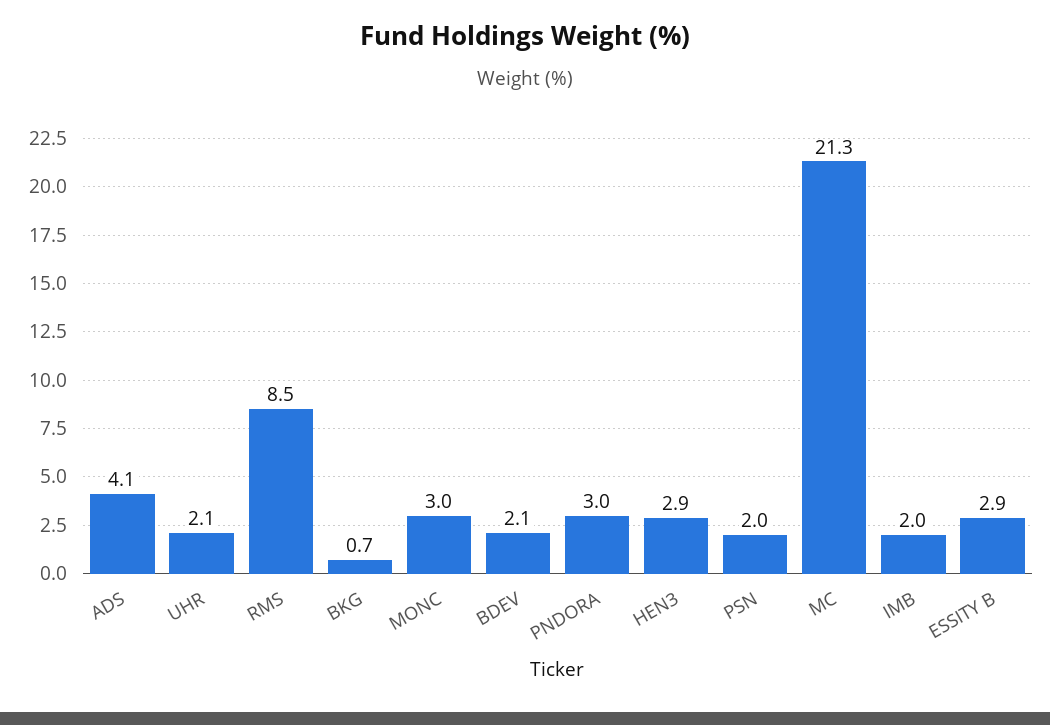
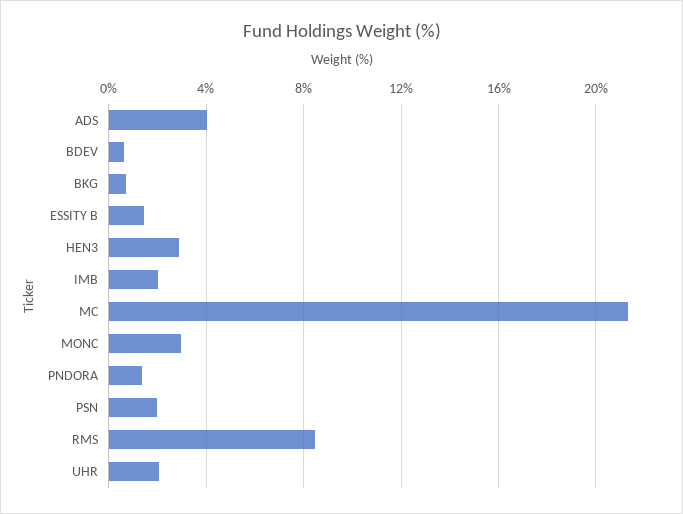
  {
    "ADS": 4.1,
    "UHR": 2.1,
    "RMS": 8.5,
    "BKG": 0.7,
    "MONC": 3,
-   "BDEV": 2.1,
+   "BDEV": 0.5,
-   "PNDORA": 3,
+   "PNDORA": 1.5,
    "HEN3": 2.9,
    "PSN": 2,
    "MC": 21.3,
    "IMB": 2,
-   "ESSITY B": 2.9
+   "ESSITY B": 1.5
  }

